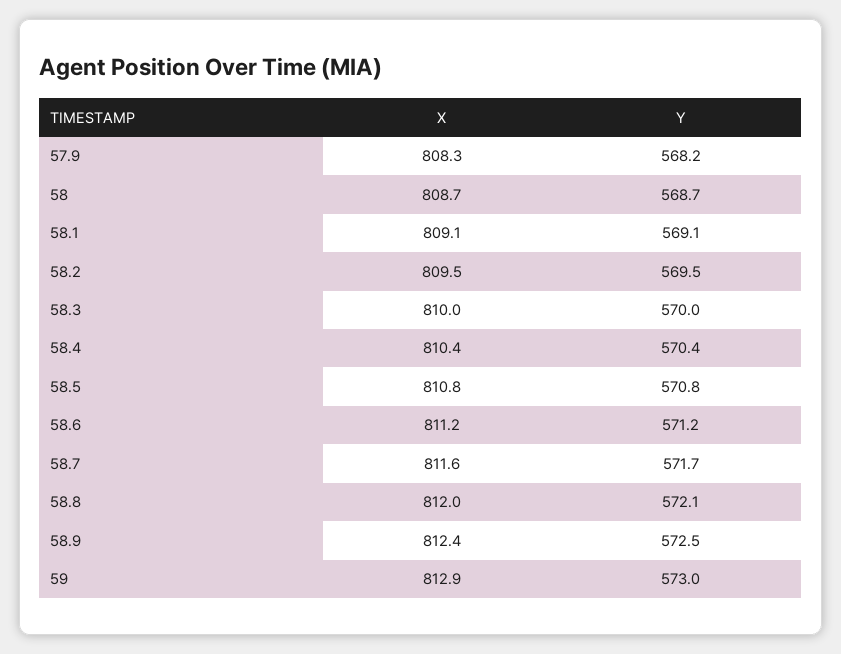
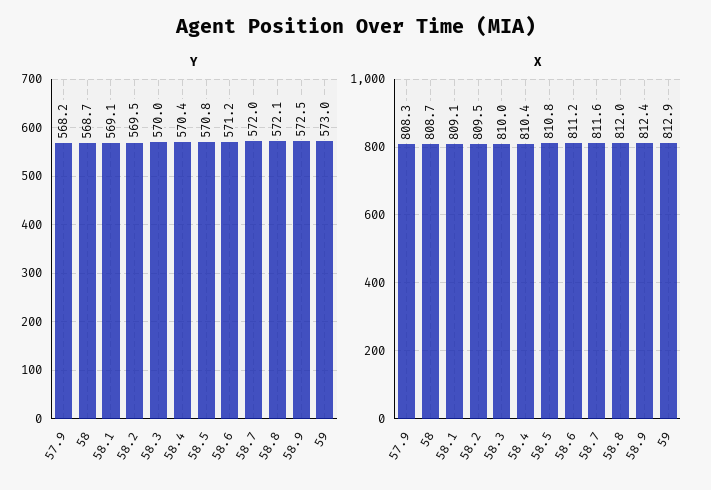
  {
    "X": {
      "57.9": 808.3,
      "58": 808.7,
      "58.1": 809.1,
      "58.2": 809.5,
      "58.3": 810,
      "58.4": 810.4,
      "58.5": 810.8,
      "58.6": 811.2,
      "58.7": 811.6,
      "58.8": 812,
      "58.9": 812.4,
      "59": 812.9
    },
    "Y": {
      "57.9": 568.2,
      "58": 568.7,
      "58.1": 569.1,
      "58.2": 569.5,
      "58.3": 570,
      "58.4": 570.4,
      "58.5": 570.8,
      "58.6": 571.2,
-     "58.7": 571.7,
+     "58.7": 572,
      "58.8": 572.1,
      "58.9": 572.5,
      "59": 573
    }
  }

